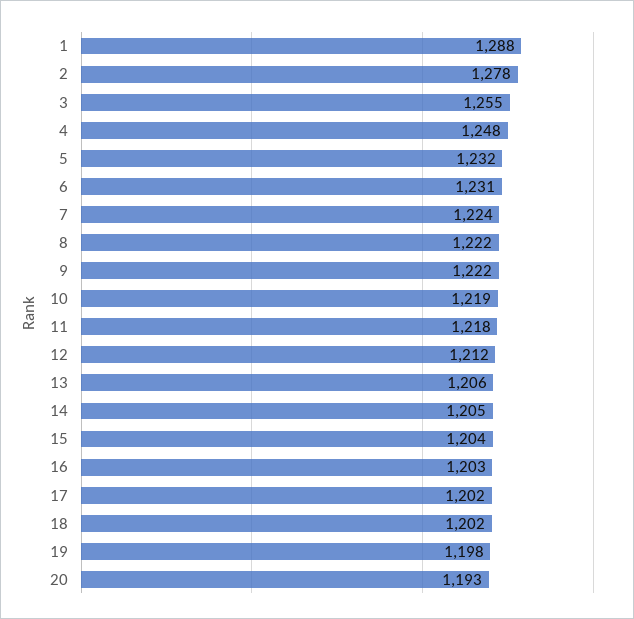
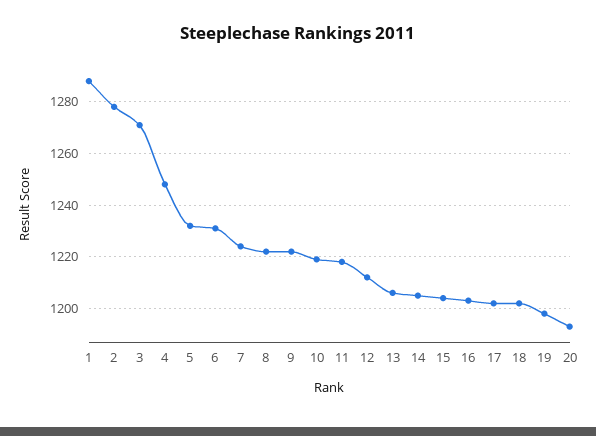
  {
    "1": 1288,
    "2": 1278,
-   "3": 1255,
+   "3": 1270,
    "4": 1248,
    "5": 1232,
    "6": 1231,
    "7": 1224,
    "8": 1222,
    "9": 1222,
    "10": 1219,
    "11": 1218,
    "12": 1212,
    "13": 1206,
    "14": 1205,
    "15": 1204,
    "16": 1203,
    "17": 1202,
    "18": 1202,
    "19": 1198,
    "20": 1193
  }

